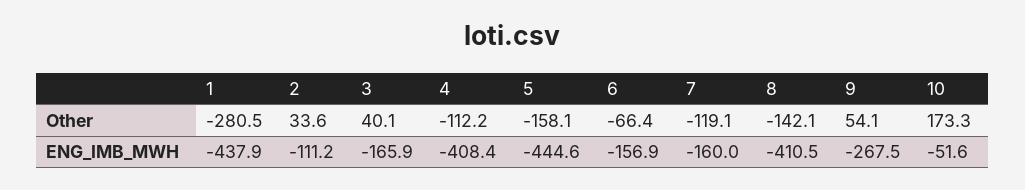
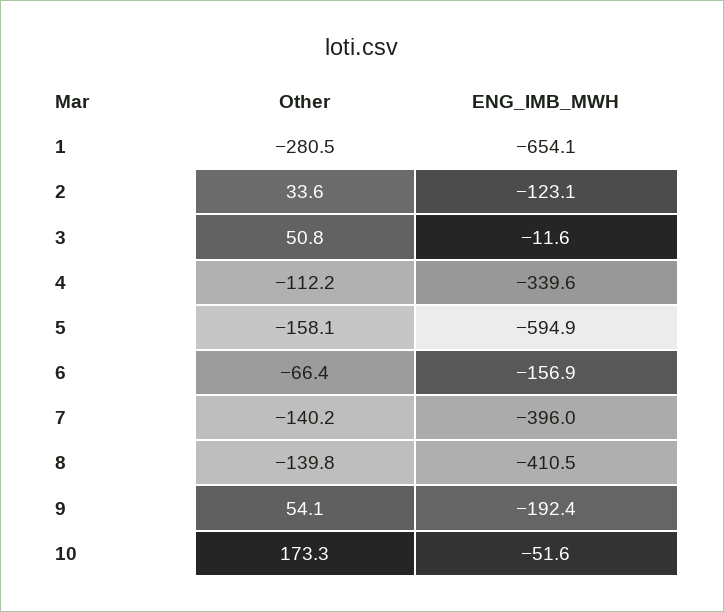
  {
    "1": {
      "Other": -280.5,
-     "ENG_IMB_MWH": -437.9
+     "ENG_IMB_MWH": -654.1
    },
    "2": {
      "Other": 33.6,
-     "ENG_IMB_MWH": -111.2
+     "ENG_IMB_MWH": -123.1
    },
    "3": {
-     "Other": 40.1,
+     "Other": 50.8,
-     "ENG_IMB_MWH": -165.9
+     "ENG_IMB_MWH": -11.6
    },
    "4": {
      "Other": -112.2,
-     "ENG_IMB_MWH": -408.4
+     "ENG_IMB_MWH": -339.6
    },
    "5": {
      "Other": -158.1,
-     "ENG_IMB_MWH": -444.6
+     "ENG_IMB_MWH": -594.9
    },
    "6": {
      "Other": -66.4,
      "ENG_IMB_MWH": -156.9
    },
    "7": {
-     "Other": -119.1,
+     "Other": -140.2,
-     "ENG_IMB_MWH": -160
+     "ENG_IMB_MWH": -396
    },
    "8": {
-     "Other": -142.1,
+     "Other": -139.8,
      "ENG_IMB_MWH": -410.5
    },
    "9": {
      "Other": 54.1,
-     "ENG_IMB_MWH": -267.5
+     "ENG_IMB_MWH": -192.4
    },
    "10": {
      "Other": 173.3,
      "ENG_IMB_MWH": -51.6
    }
  }

